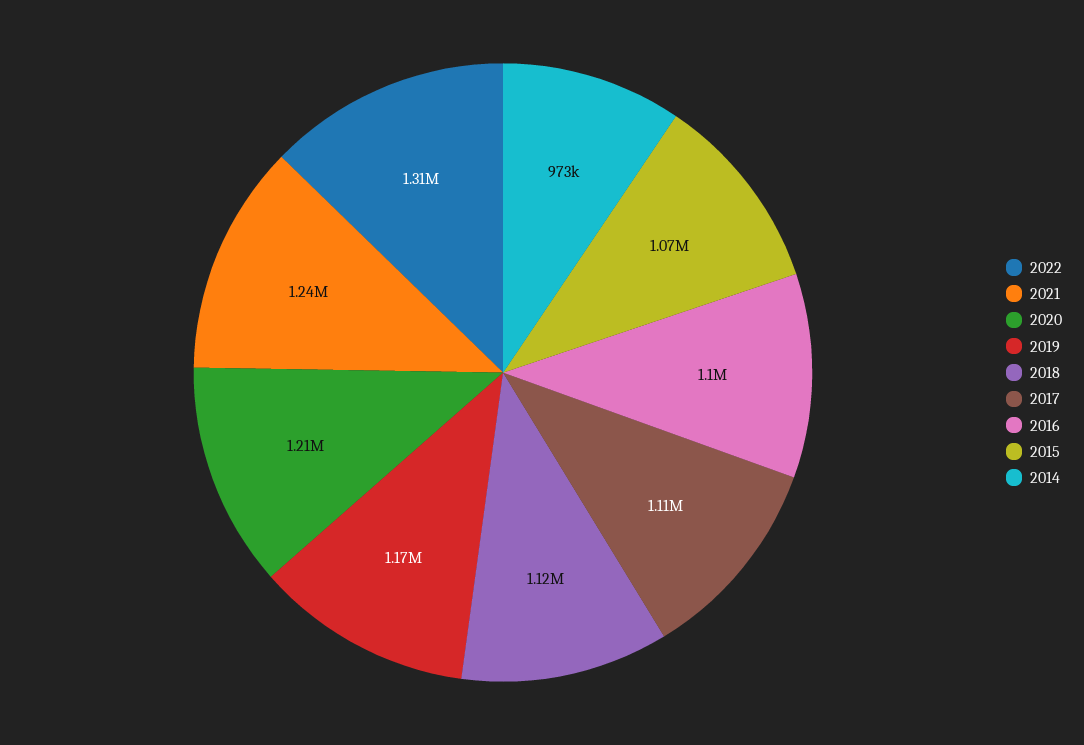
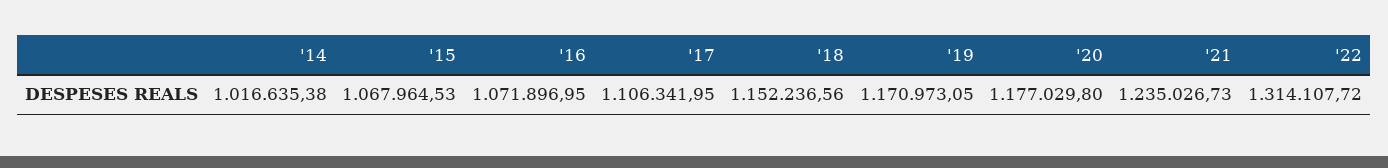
  {
    "2022": 1314107.72,
    "2021": 1235026.73,
-   "2020": 1210000,
+   "2020": 1177029.8,
    "2019": 1170973.05,
-   "2018": 1120000,
+   "2018": 1152236.56,
    "2017": 1106341.95,
-   "2016": 1100000,
+   "2016": 1071896.95,
    "2015": 1067964.53,
-   "2014": 973000
+   "2014": 1016635.38
  }

